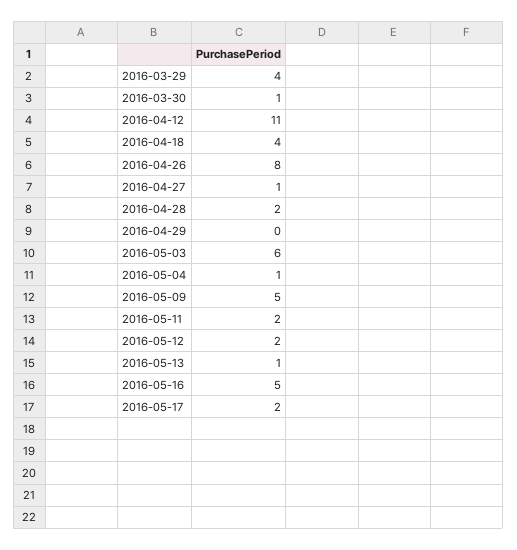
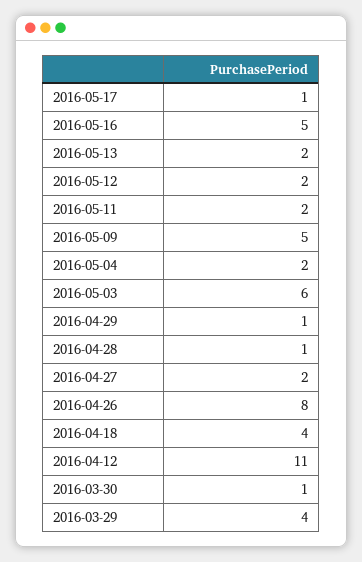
  {
    "2016-03-29": 4,
    "2016-03-30": 1,
    "2016-04-12": 11,
    "2016-04-18": 4,
    "2016-04-26": 8,
-   "2016-04-27": 1,
+   "2016-04-27": 2,
-   "2016-04-28": 2,
+   "2016-04-28": 1,
-   "2016-04-29": 0,
+   "2016-04-29": 1,
    "2016-05-03": 6,
-   "2016-05-04": 1,
+   "2016-05-04": 2,
    "2016-05-09": 5,
    "2016-05-11": 2,
    "2016-05-12": 2,
-   "2016-05-13": 1,
+   "2016-05-13": 2,
    "2016-05-16": 5,
-   "2016-05-17": 2
+   "2016-05-17": 1
  }

